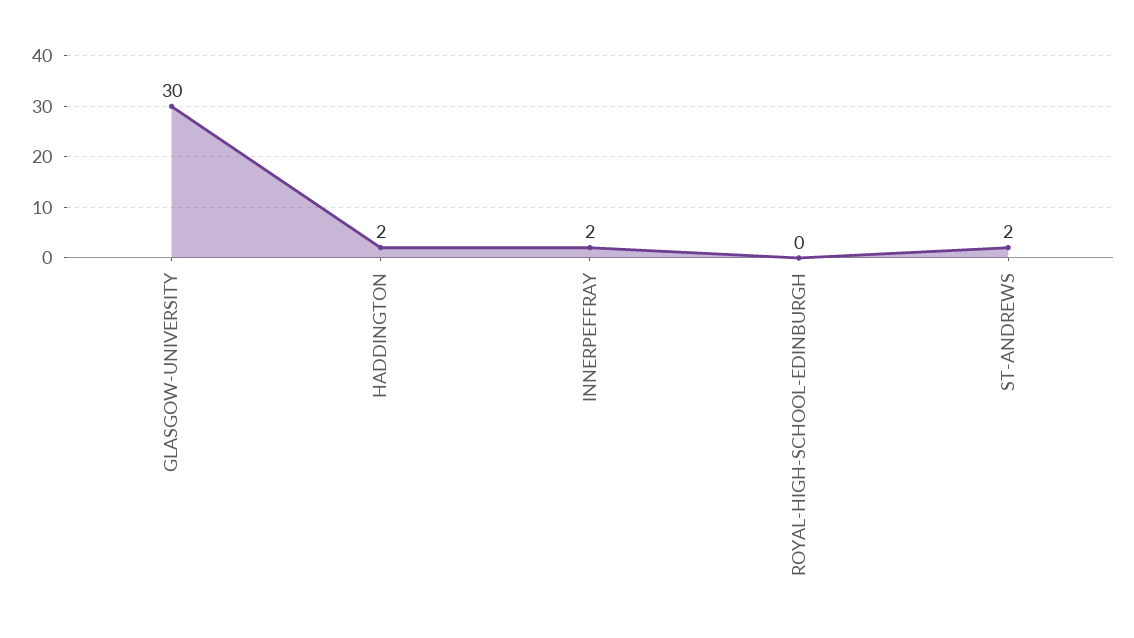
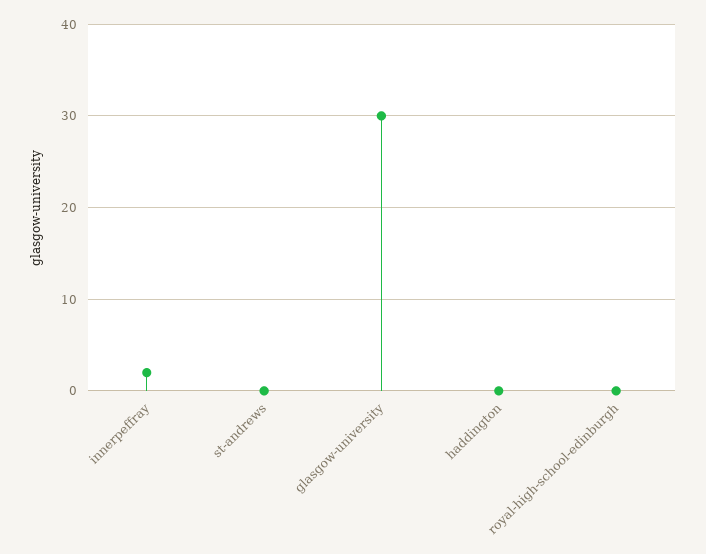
  {
    "GLASGOW-UNIVERSITY": 30,
-   "HADDINGTON": 2,
+   "HADDINGTON": 0,
    "INNERPEFFRAY": 2,
    "ROYAL-HIGH-SCHOOL-EDINBURGH": 0,
-   "ST-ANDREWS": 2
+   "ST-ANDREWS": 0
  }

